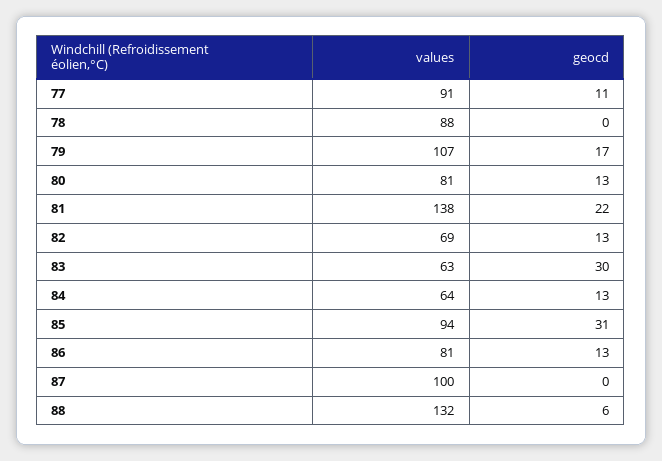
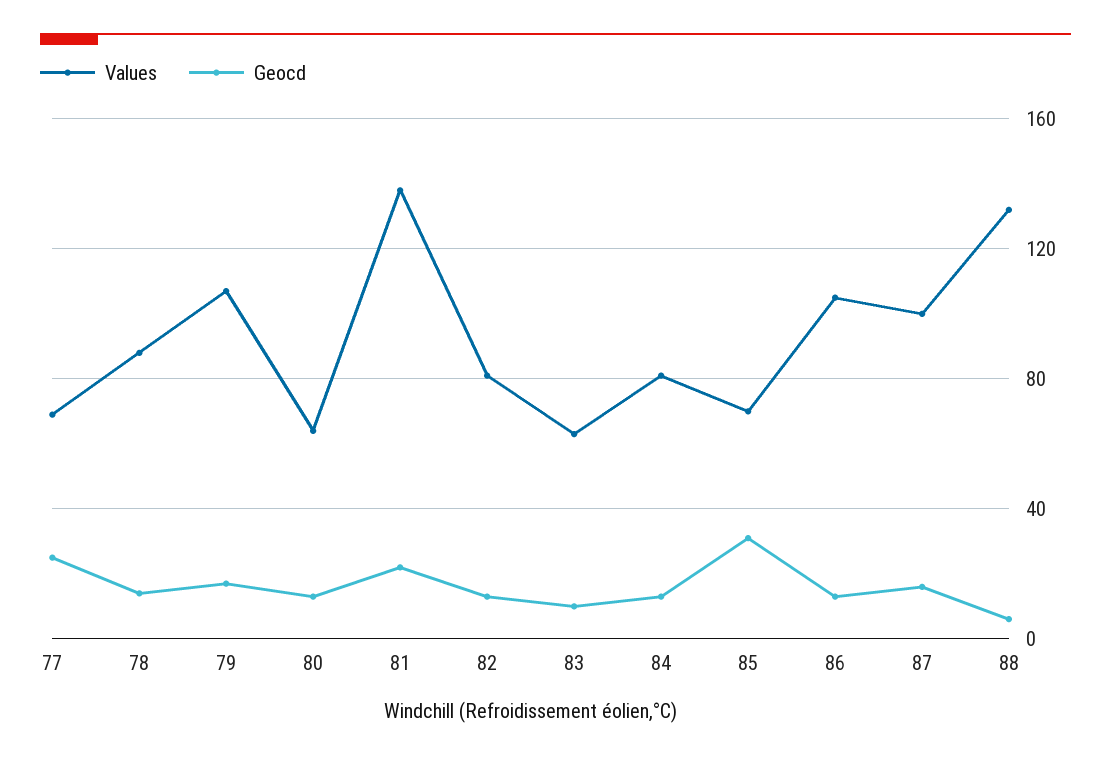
  {
    "values": {
-     "77": 91,
+     "77": 70,
      "78": 88,
      "79": 107,
-     "80": 81,
+     "80": 65,
      "81": 138,
-     "82": 69,
+     "82": 80,
      "83": 63,
-     "84": 64,
+     "84": 80,
-     "85": 94,
+     "85": 70,
-     "86": 81,
+     "86": 105,
      "87": 100,
      "88": 132
    },
    "geocd": {
-     "77": 11,
+     "77": 25,
-     "78": 0,
+     "78": 15,
      "79": 17,
      "80": 13,
      "81": 22,
      "82": 13,
-     "83": 30,
+     "83": 10,
      "84": 13,
      "85": 31,
      "86": 13,
-     "87": 0,
+     "87": 15,
      "88": 6
    }
  }

